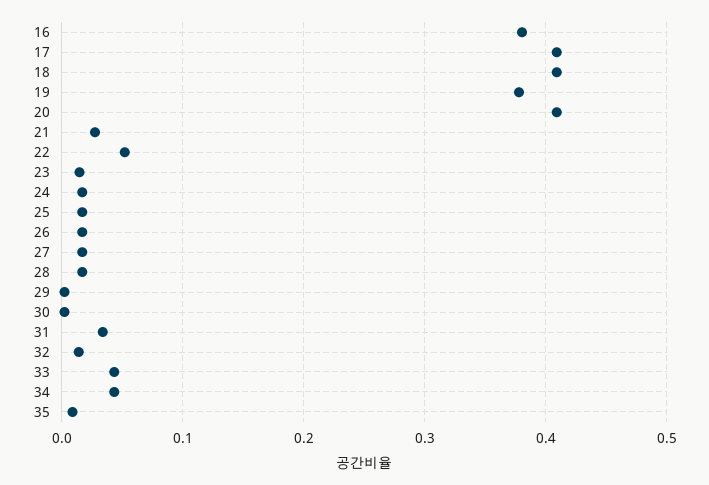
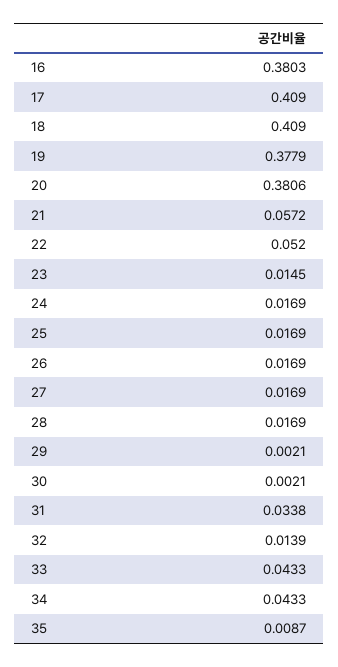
  {
    "16": 0.3803,
    "17": 0.409,
    "18": 0.409,
    "19": 0.3779,
-   "20": 0.41,
+   "20": 0.3806,
-   "21": 0.03,
+   "21": 0.0572,
    "22": 0.052,
    "23": 0.0145,
    "24": 0.0169,
    "25": 0.0169,
    "26": 0.0169,
    "27": 0.0169,
    "28": 0.0169,
    "29": 0.0021,
    "30": 0.0021,
    "31": 0.0338,
    "32": 0.0139,
    "33": 0.0433,
    "34": 0.0433,
    "35": 0.0087
  }

